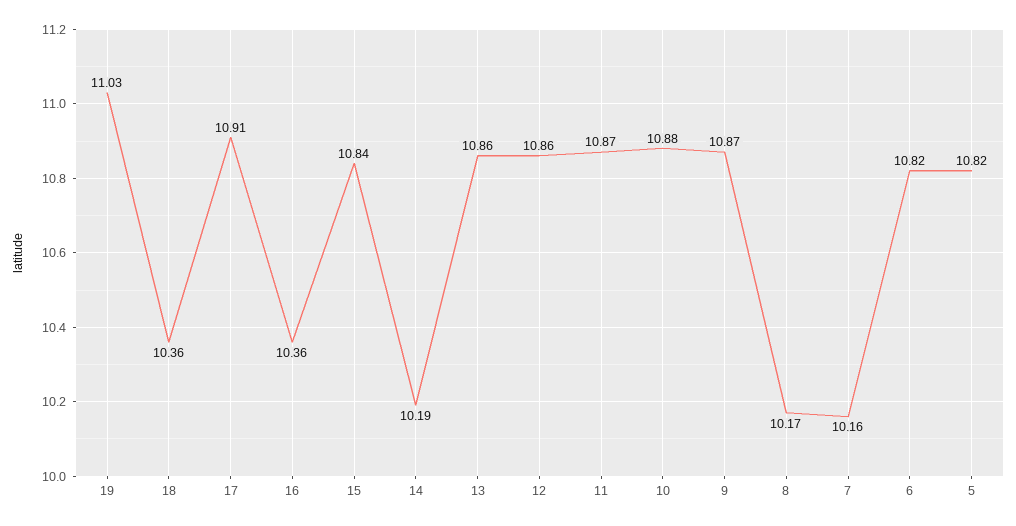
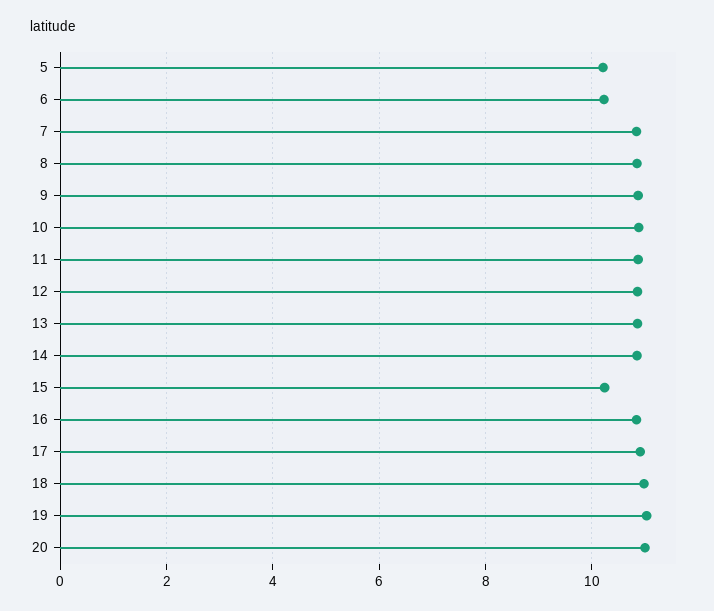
  {
    "19": 11.03,
-   "18": 10.36,
+   "18": 11,
    "17": 10.91,
-   "16": 10.36,
+   "16": 10.8,
-   "15": 10.84,
+   "15": 10.2,
-   "14": 10.19,
+   "14": 10.8,
    "13": 10.86,
    "12": 10.86,
    "11": 10.87,
    "10": 10.88,
    "9": 10.87,
-   "8": 10.17,
+   "8": 10.8,
-   "7": 10.16,
+   "7": 10.8,
-   "6": 10.82,
+   "6": 10.2,
-   "5": 10.82
+   "5": 10.2,
+   "20": 11
  }

